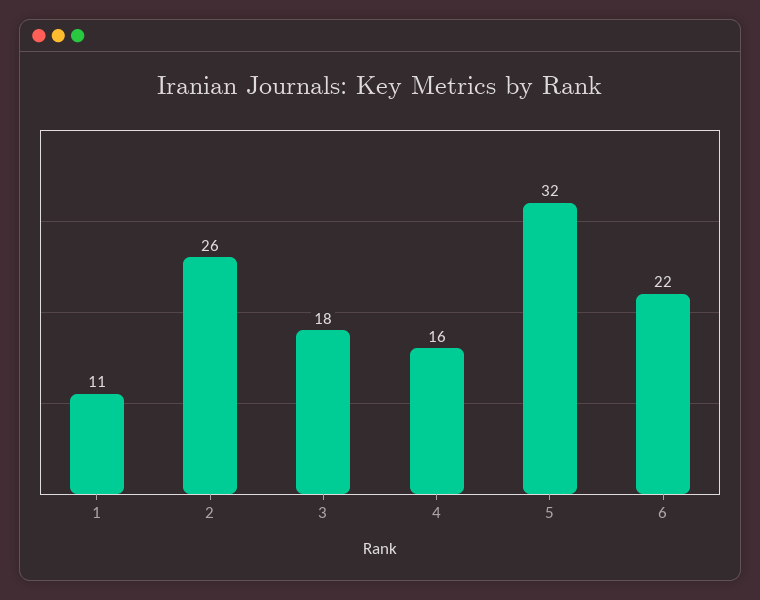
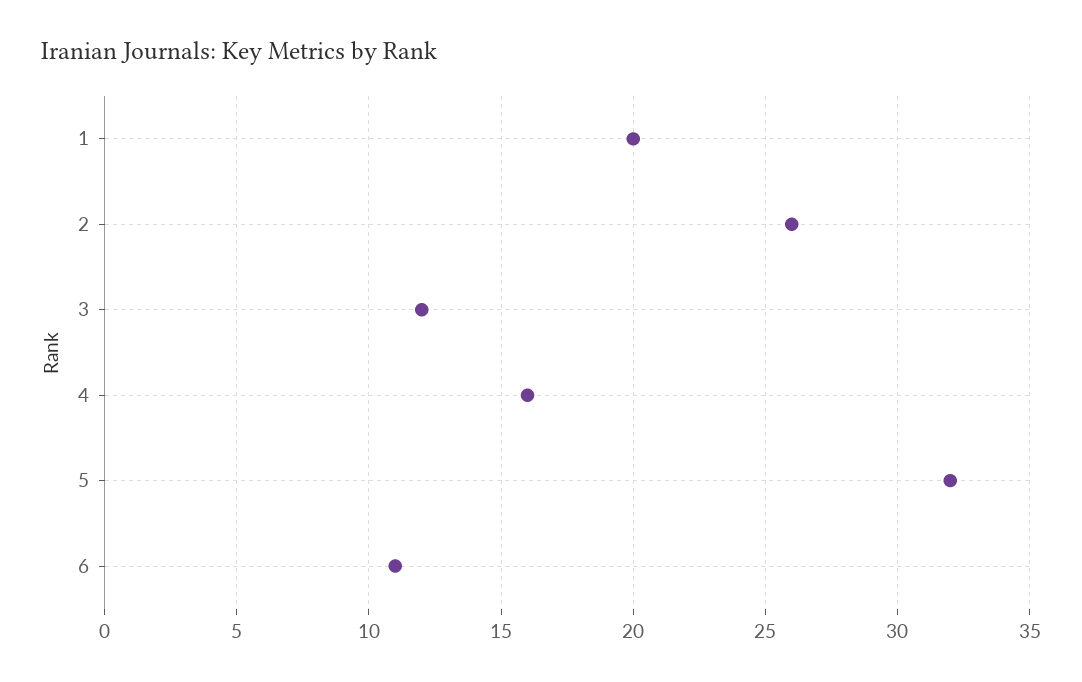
  {
-   "1": 11,
+   "1": 20,
    "2": 26,
-   "3": 18,
+   "3": 12,
    "4": 16,
    "5": 32,
-   "6": 22
+   "6": 11
  }

